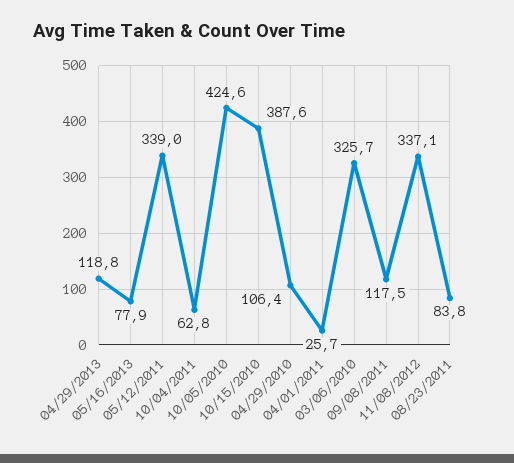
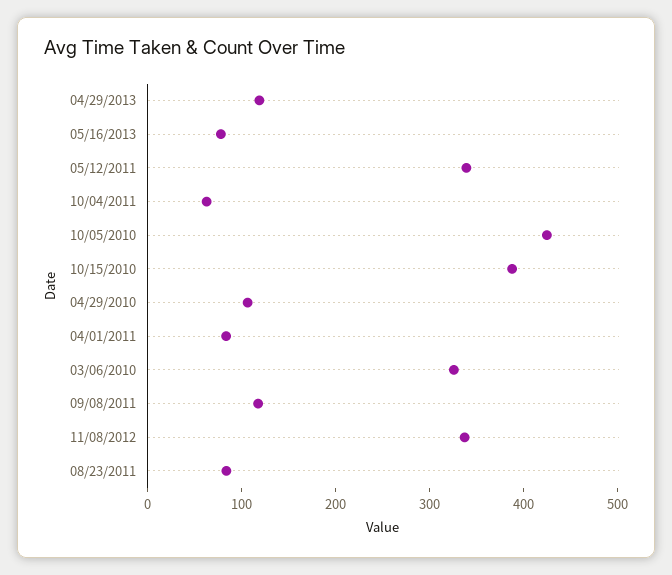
  {
    "04/29/2013": 118.8,
    "05/16/2013": 77.9,
    "05/12/2011": 339,
    "10/04/2011": 62.8,
    "10/05/2010": 424.6,
    "10/15/2010": 387.6,
    "04/29/2010": 106.4,
-   "04/01/2011": 25.7,
+   "04/01/2011": 80,
    "03/06/2010": 325.7,
    "09/08/2011": 117.5,
    "11/08/2012": 337.1,
    "08/23/2011": 83.8
  }

